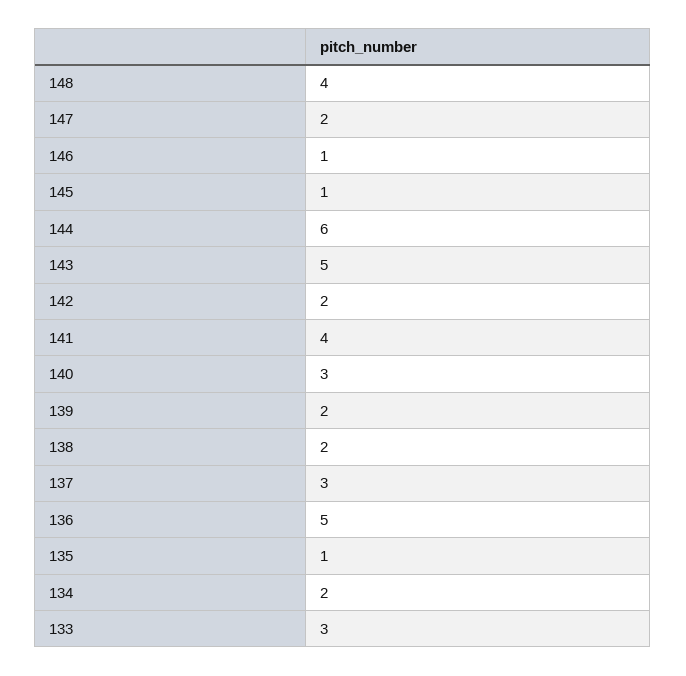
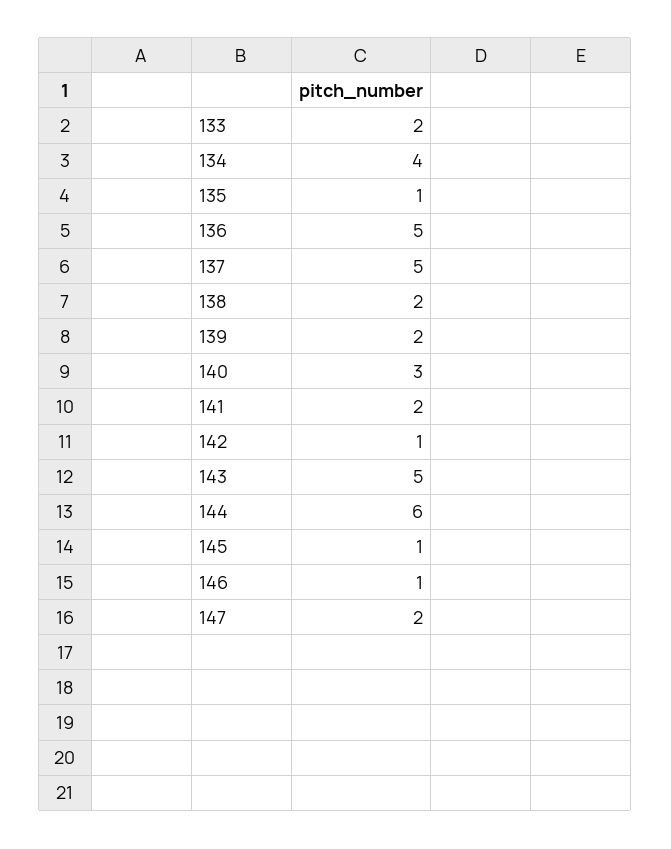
  {
-   "148": 4,
    "147": 2,
    "146": 1,
    "145": 1,
    "144": 6,
    "143": 5,
-   "142": 2,
+   "142": 1,
-   "141": 4,
+   "141": 2,
    "140": 3,
    "139": 2,
    "138": 2,
-   "137": 3,
+   "137": 5,
    "136": 5,
    "135": 1,
-   "134": 2,
+   "134": 4,
-   "133": 3
+   "133": 2
  }

